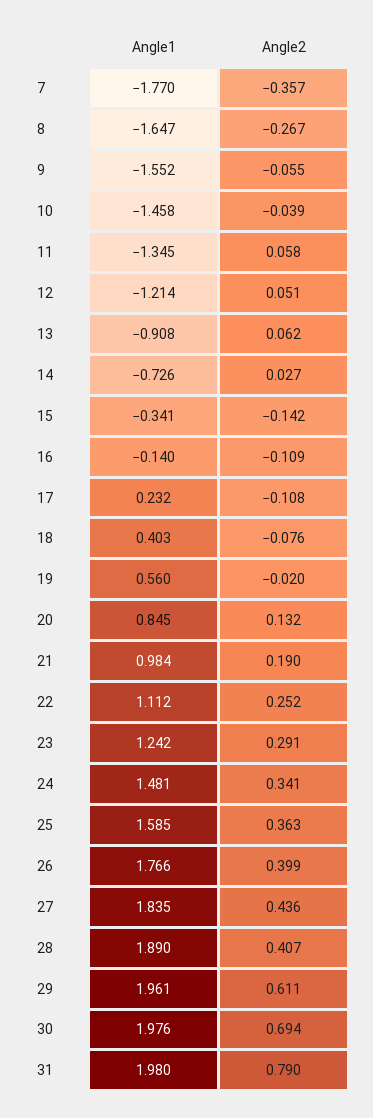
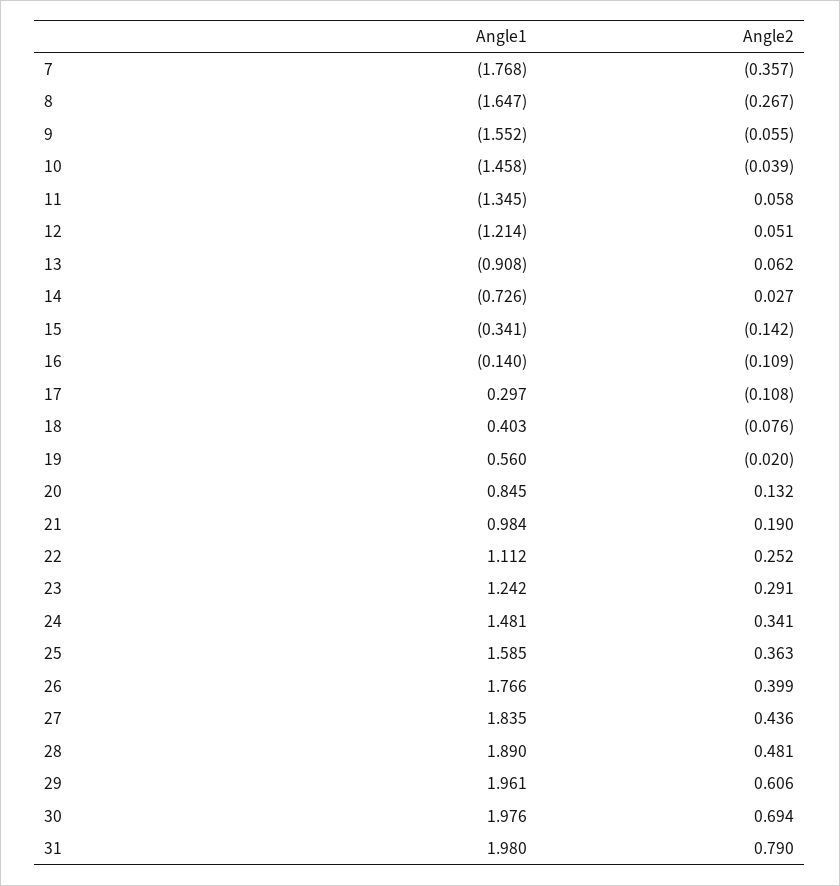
  {
    "Angle1": {
-     "7": -1.77,
+     "7": -1.768,
      "8": -1.647,
      "9": -1.552,
      "10": -1.458,
      "11": -1.345,
      "12": -1.214,
      "13": -0.908,
      "14": -0.726,
      "15": -0.341,
      "16": -0.14,
-     "17": 0.232,
+     "17": 0.297,
      "18": 0.403,
      "19": 0.56,
      "20": 0.845,
      "21": 0.984,
      "22": 1.112,
      "23": 1.242,
      "24": 1.481,
      "25": 1.585,
      "26": 1.766,
      "27": 1.835,
      "28": 1.89,
      "29": 1.961,
      "30": 1.976,
      "31": 1.98
    },
    "Angle2": {
      "7": -0.357,
      "8": -0.267,
      "9": -0.055,
      "10": -0.039,
      "11": 0.058,
      "12": 0.051,
      "13": 0.062,
      "14": 0.027,
      "15": -0.142,
      "16": -0.109,
      "17": -0.108,
      "18": -0.076,
      "19": -0.02,
      "20": 0.132,
      "21": 0.19,
      "22": 0.252,
      "23": 0.291,
      "24": 0.341,
      "25": 0.363,
      "26": 0.399,
      "27": 0.436,
-     "28": 0.407,
+     "28": 0.481,
-     "29": 0.611,
+     "29": 0.606,
      "30": 0.694,
      "31": 0.79
    }
  }

